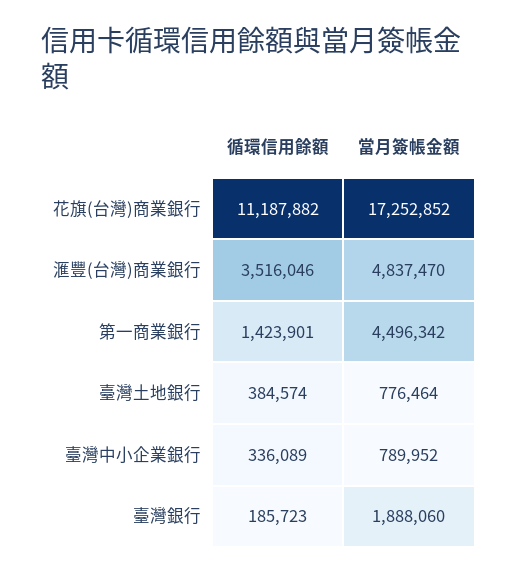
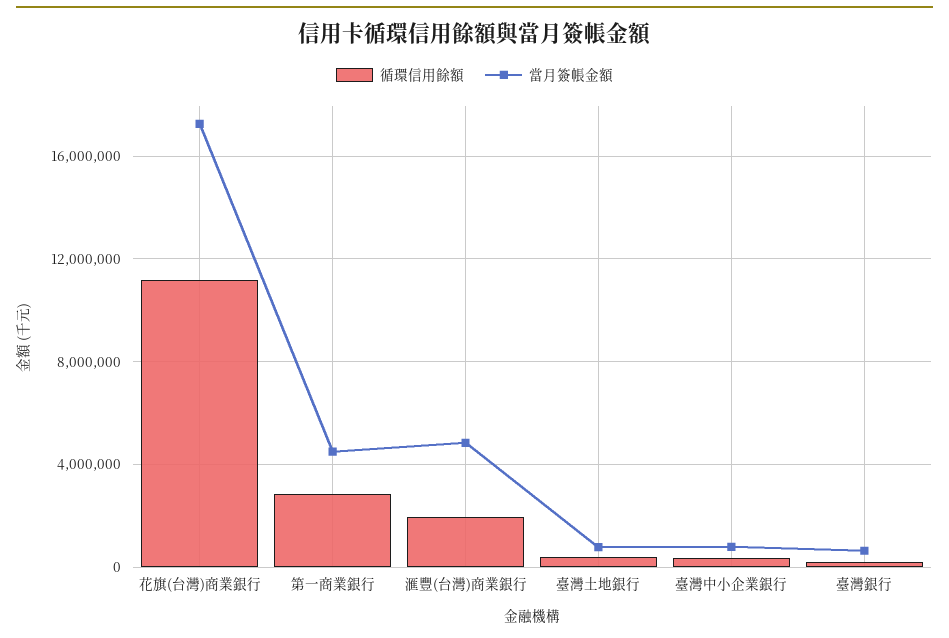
  {
    "循環信用餘額": {
      "花旗(台灣)商業銀行": 11187882,
-     "滙豐(台灣)商業銀行": 3516046,
+     "滙豐(台灣)商業銀行": 2000000,
-     "第一商業銀行": 1423901,
+     "第一商業銀行": 3000000,
      "臺灣土地銀行": 384574,
      "臺灣中小企業銀行": 336089,
      "臺灣銀行": 185723
    },
    "當月簽帳金額": {
      "花旗(台灣)商業銀行": 17252852,
      "滙豐(台灣)商業銀行": 4837470,
      "第一商業銀行": 4496342,
      "臺灣土地銀行": 776464,
      "臺灣中小企業銀行": 789952,
-     "臺灣銀行": 1888060
+     "臺灣銀行": 500000
    }
  }

